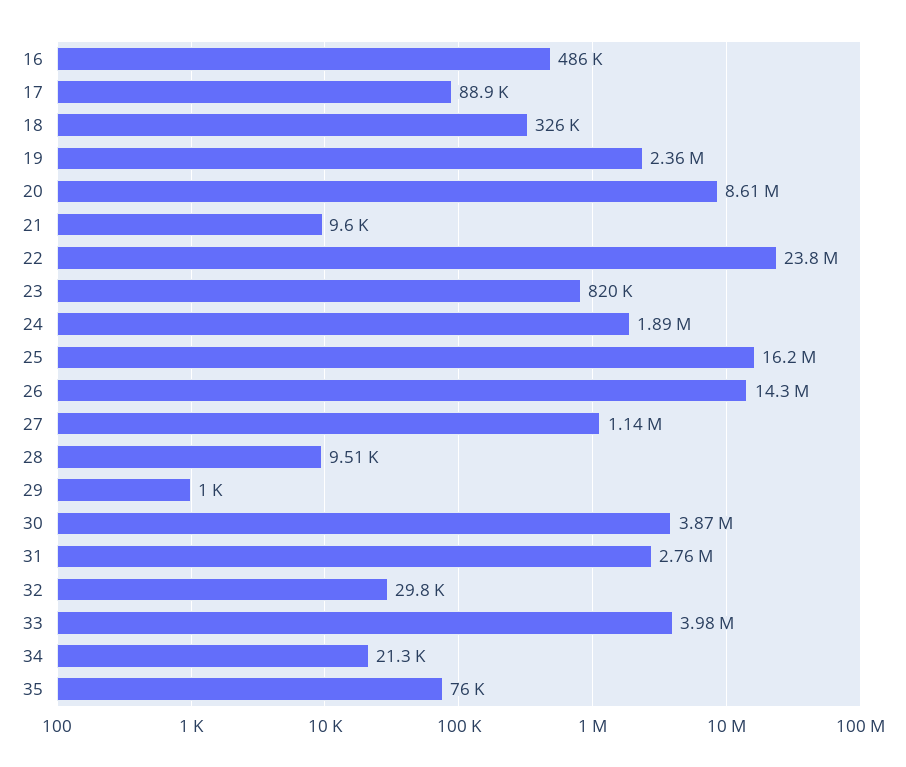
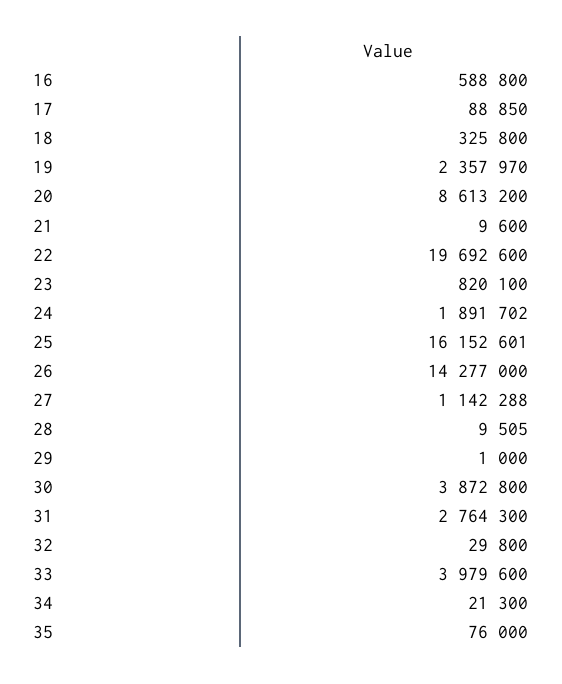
  {
-   "16": 486000,
+   "16": 588800,
    "17": 88850,
    "18": 325800,
    "19": 2357970,
    "20": 8613200,
    "21": 9600,
-   "22": 23800000,
+   "22": 19692600,
    "23": 820100,
    "24": 1891702,
    "25": 16152601,
    "26": 14277000,
    "27": 1142288,
    "28": 9505,
    "29": 1000,
    "30": 3872800,
    "31": 2764300,
    "32": 29800,
    "33": 3979600,
    "34": 21300,
    "35": 76000
  }

